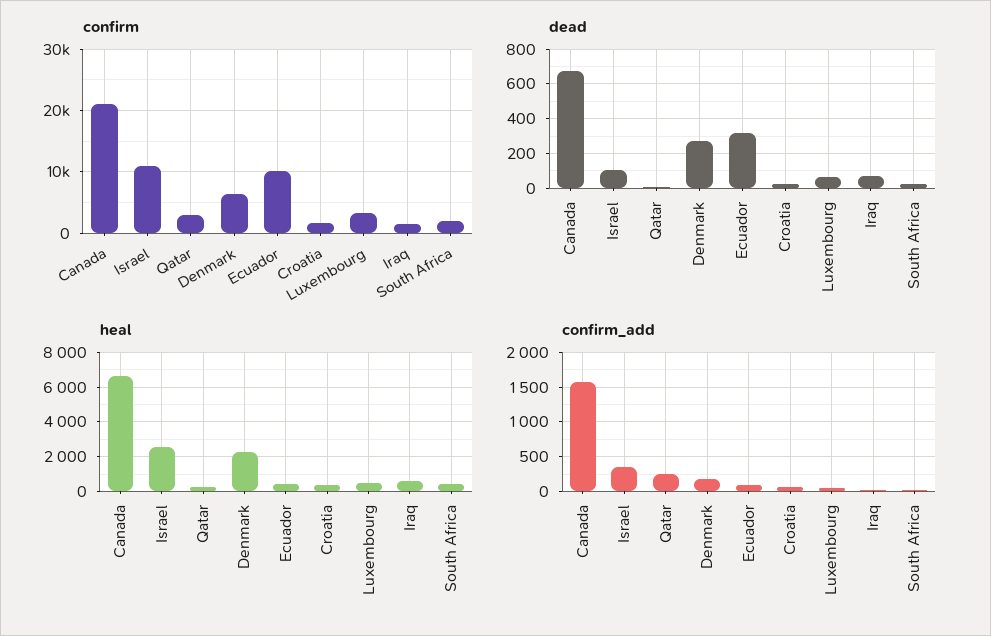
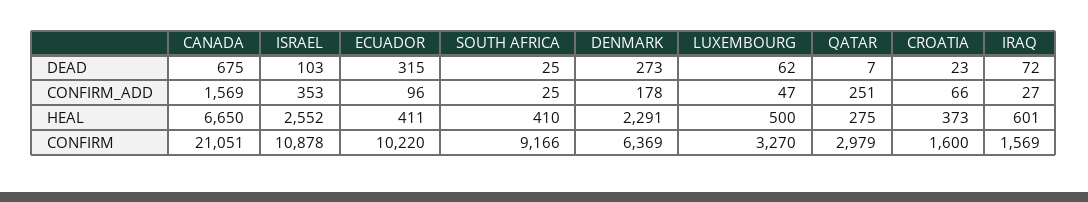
  {
    "confirm": {
      "Canada": 21051,
      "Israel": 10878,
      "Qatar": 2979,
      "Denmark": 6369,
      "Ecuador": 10220,
      "Croatia": 1600,
      "Luxembourg": 3270,
      "Iraq": 1569,
-     "South Africa": 2000
+     "South Africa": 9166
    },
    "dead": {
      "Canada": 675,
      "Israel": 103,
      "Qatar": 7,
      "Denmark": 273,
      "Ecuador": 315,
      "Croatia": 23,
      "Luxembourg": 62,
      "Iraq": 72,
      "South Africa": 25
    },
    "heal": {
      "Canada": 6650,
      "Israel": 2552,
      "Qatar": 275,
      "Denmark": 2291,
      "Ecuador": 411,
      "Croatia": 373,
      "Luxembourg": 500,
      "Iraq": 601,
      "South Africa": 410
    },
    "confirm_add": {
      "Canada": 1569,
      "Israel": 353,
      "Qatar": 251,
      "Denmark": 178,
      "Ecuador": 96,
      "Croatia": 66,
      "Luxembourg": 47,
      "Iraq": 27,
      "South Africa": 25
    }
  }

